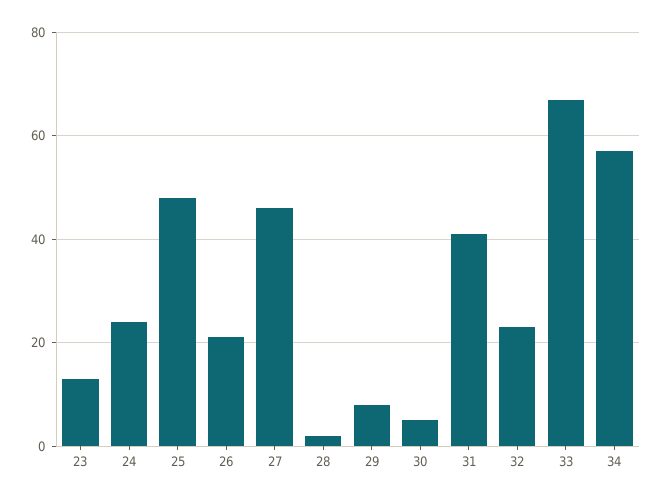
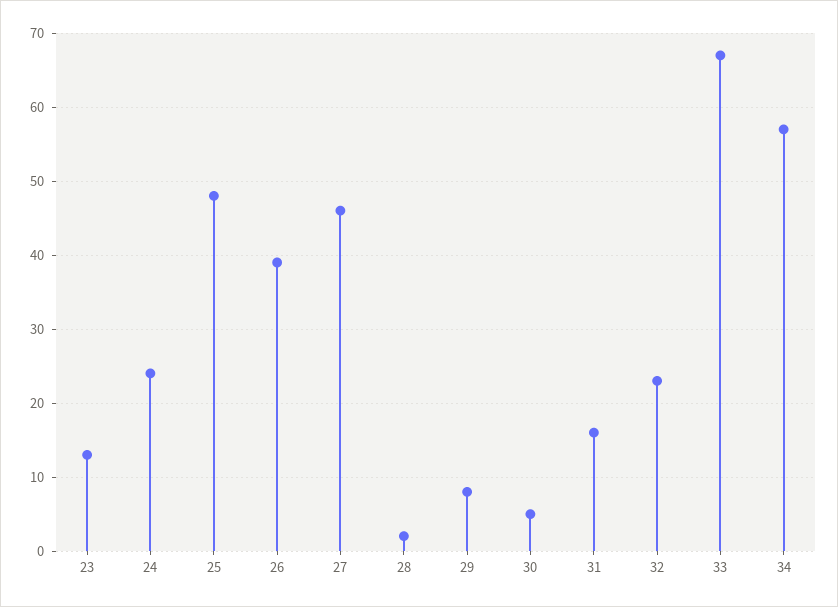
  {
    "23": 13,
    "24": 24,
    "25": 48,
-   "26": 20,
+   "26": 39,
    "27": 46,
    "28": 2,
    "29": 8,
    "30": 5,
-   "31": 40,
+   "31": 16,
    "32": 23,
    "33": 67,
    "34": 57
  }

